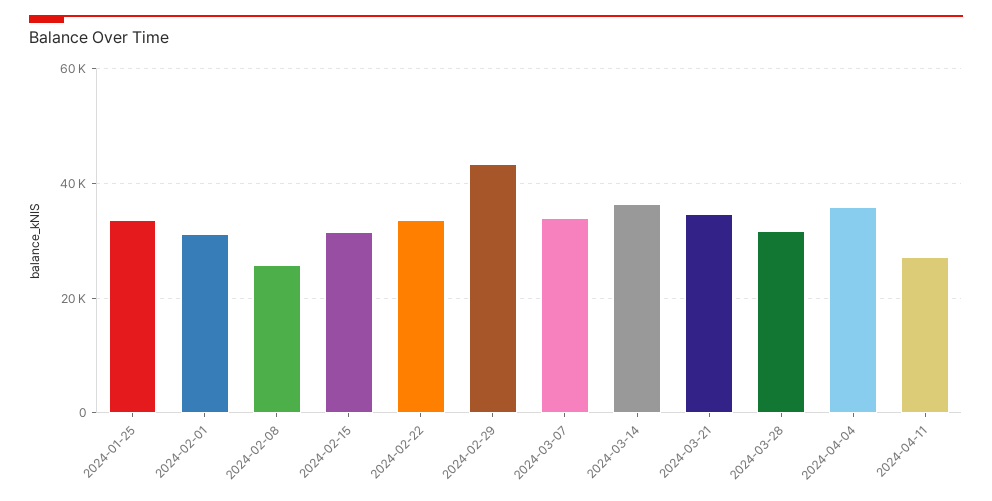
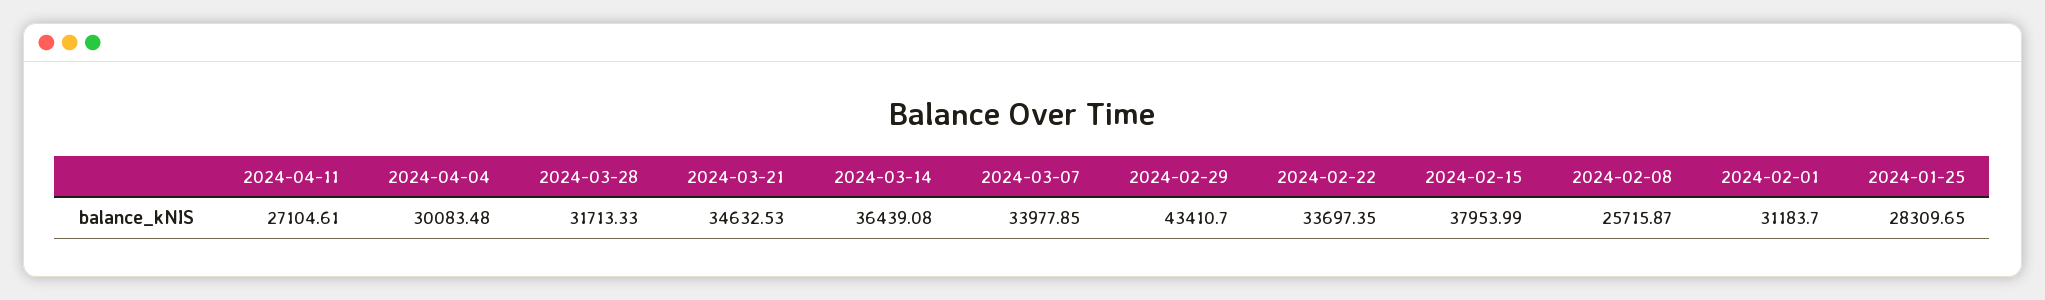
  {
-   "2024-01-25": 34000,
+   "2024-01-25": 28309.65,
    "2024-02-01": 31183.7,
    "2024-02-08": 25715.87,
-   "2024-02-15": 32000,
+   "2024-02-15": 37953.99,
    "2024-02-22": 33697.35,
    "2024-02-29": 43410.7,
    "2024-03-07": 33977.85,
    "2024-03-14": 36439.08,
    "2024-03-21": 34632.53,
    "2024-03-28": 31713.33,
-   "2024-04-04": 36000,
+   "2024-04-04": 30083.48,
    "2024-04-11": 27104.61
  }

